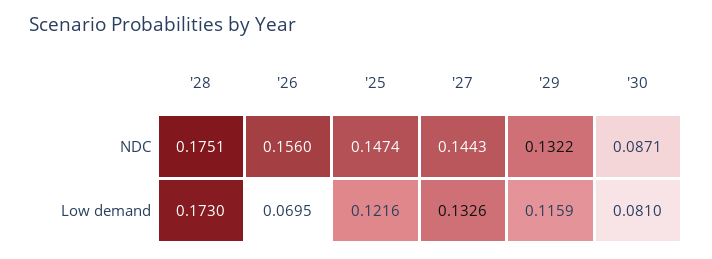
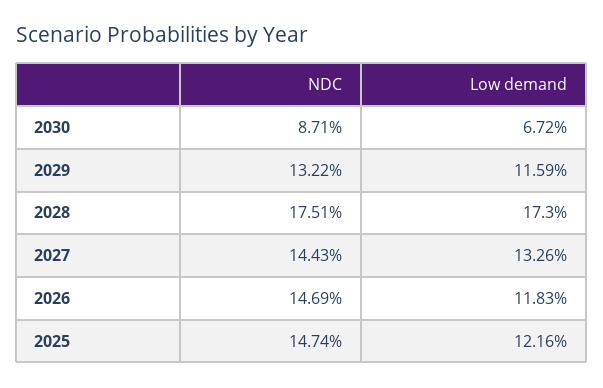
  {
    "'28": {
      "NDC": 0.1751,
      "Low demand": 0.173
    },
    "'26": {
-     "NDC": 0.156,
+     "NDC": 0.1469,
-     "Low demand": 0.0695
+     "Low demand": 0.1183
    },
    "'25": {
      "NDC": 0.1474,
      "Low demand": 0.1216
    },
    "'27": {
      "NDC": 0.1443,
      "Low demand": 0.1326
    },
    "'29": {
      "NDC": 0.1322,
      "Low demand": 0.1159
    },
    "'30": {
      "NDC": 0.0871,
-     "Low demand": 0.081
+     "Low demand": 0.0672
    }
  }

